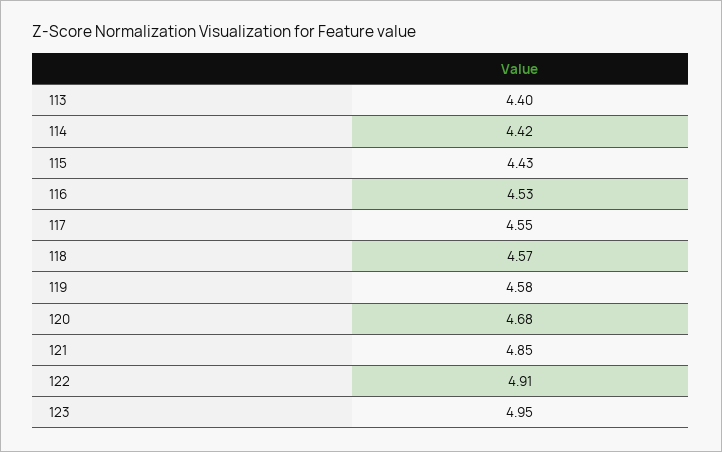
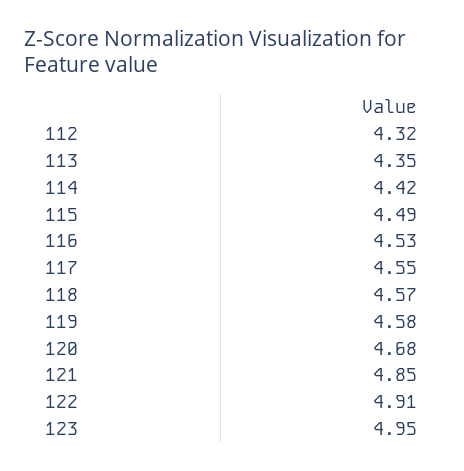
  {
-   "113": 4.4,
+   "113": 4.35,
    "114": 4.42,
-   "115": 4.43,
+   "115": 4.49,
    "116": 4.53,
    "117": 4.55,
    "118": 4.57,
    "119": 4.58,
    "120": 4.68,
    "121": 4.85,
    "122": 4.91,
-   "123": 4.95
+   "123": 4.95,
+   "112": 4.32
  }

